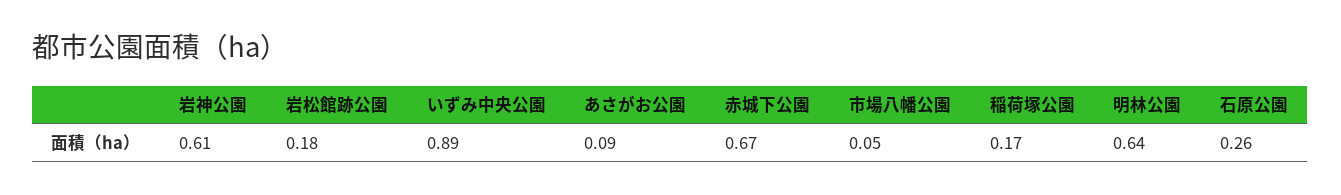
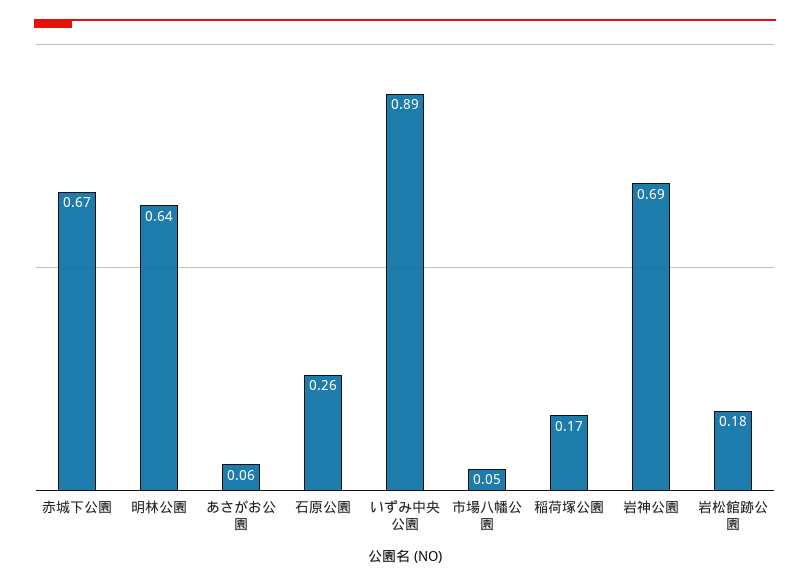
  {
-   "岩神公園": 0.61,
+   "岩神公園": 0.69,
    "岩松館跡公園": 0.18,
    "いずみ中央公園": 0.89,
-   "あさがお公園": 0.09,
+   "あさがお公園": 0.06,
    "赤城下公園": 0.67,
    "市場八幡公園": 0.05,
    "稲荷塚公園": 0.17,
    "明林公園": 0.64,
    "石原公園": 0.26
  }

